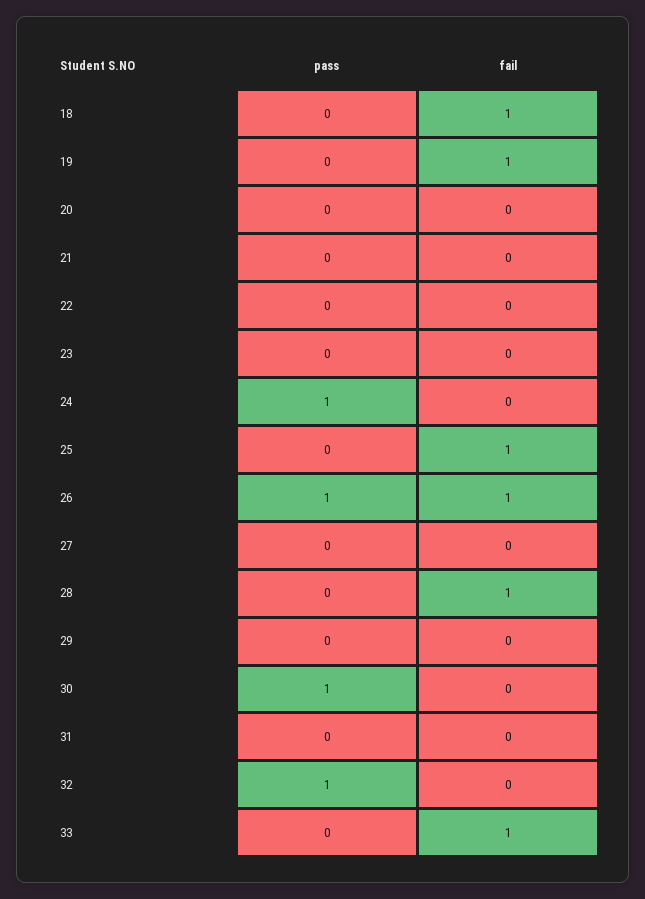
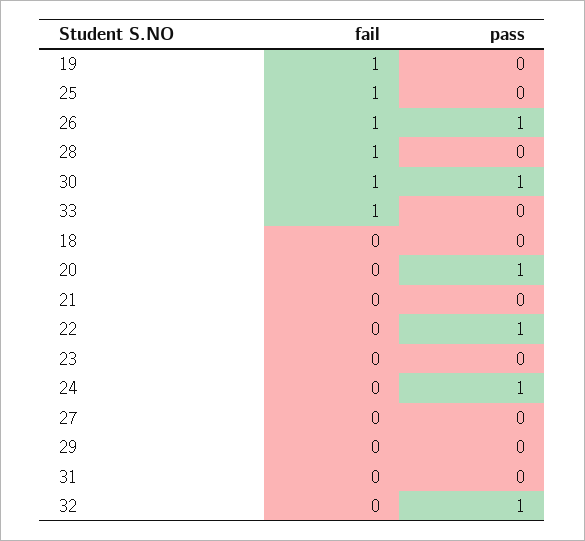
  {
    "pass": {
      "18": 0,
      "19": 0,
-     "20": 0,
+     "20": 1,
      "21": 0,
-     "22": 0,
+     "22": 1,
      "23": 0,
      "24": 1,
      "25": 0,
      "26": 1,
      "27": 0,
      "28": 0,
      "29": 0,
      "30": 1,
      "31": 0,
      "32": 1,
      "33": 0
    },
    "fail": {
-     "18": 1,
+     "18": 0,
      "19": 1,
      "20": 0,
      "21": 0,
      "22": 0,
      "23": 0,
      "24": 0,
      "25": 1,
      "26": 1,
      "27": 0,
      "28": 1,
      "29": 0,
-     "30": 0,
+     "30": 1,
      "31": 0,
      "32": 0,
      "33": 1
    }
  }

